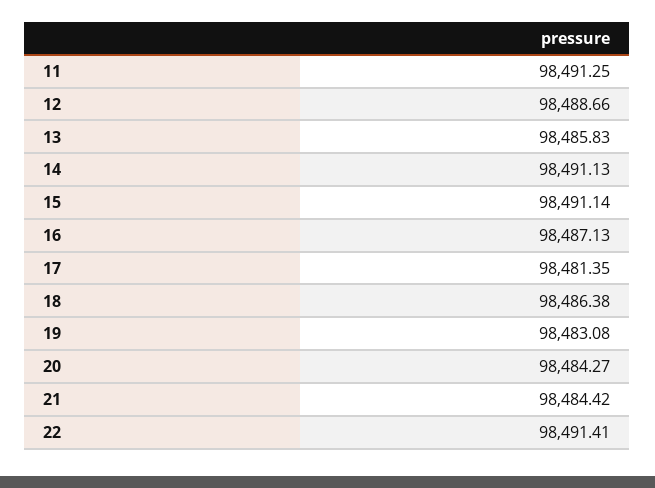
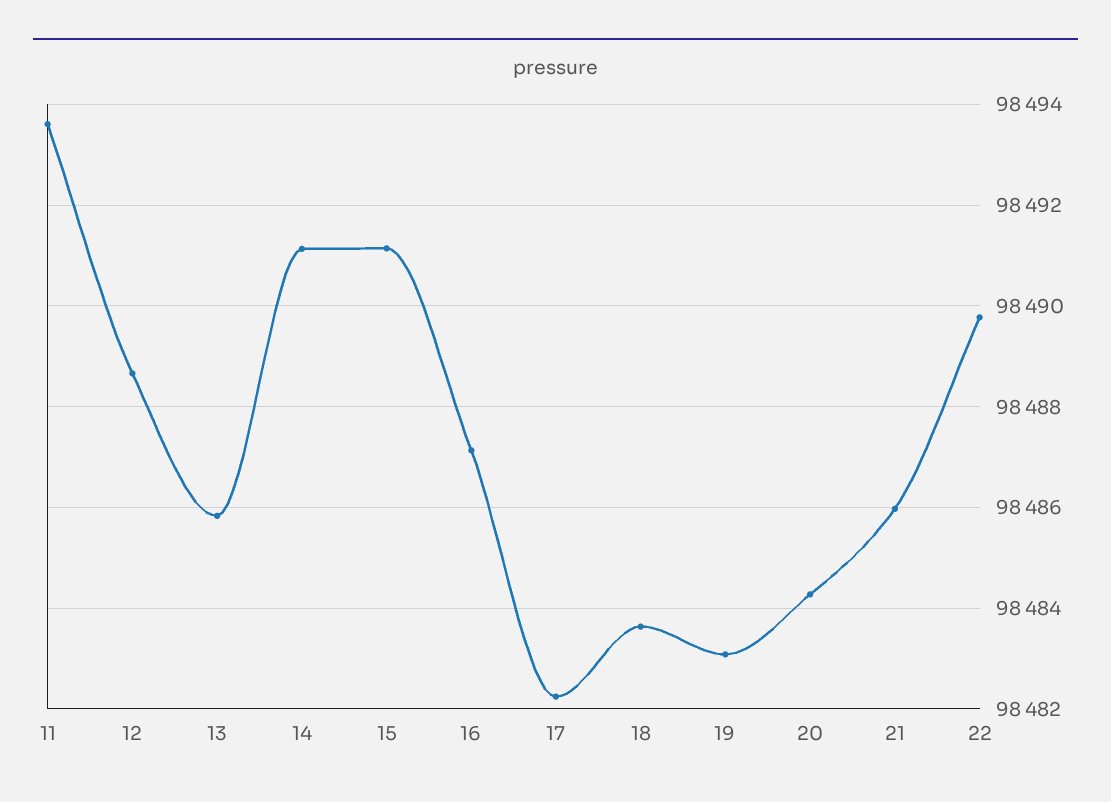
  {
-   "11": 98491.25,
+   "11": 98493.6,
    "12": 98488.66,
    "13": 98485.83,
    "14": 98491.13,
    "15": 98491.14,
    "16": 98487.13,
-   "17": 98481.35,
+   "17": 98482.2,
-   "18": 98486.38,
+   "18": 98483.6,
    "19": 98483.08,
    "20": 98484.27,
-   "21": 98484.42,
+   "21": 98486,
-   "22": 98491.41
+   "22": 98489.8
  }

